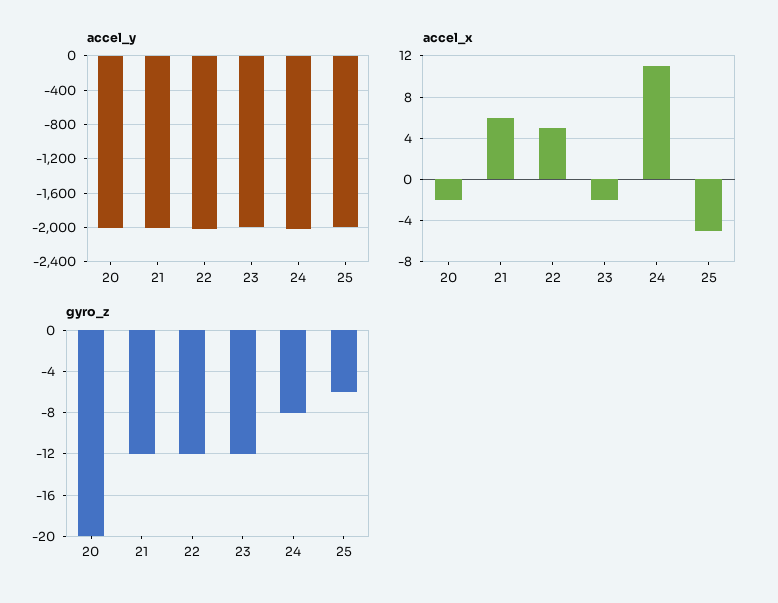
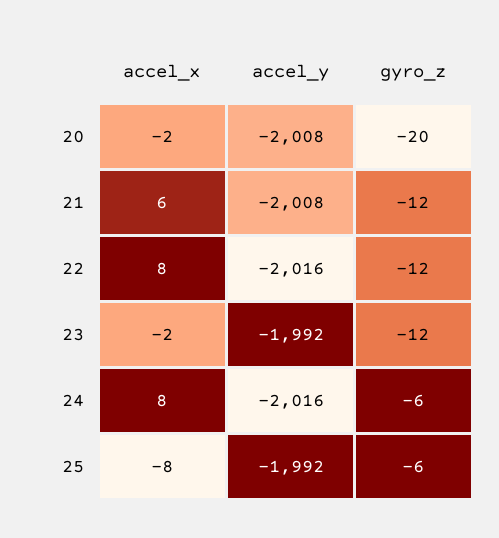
  {
    "accel_y": {
      "20": -2008,
      "21": -2008,
      "22": -2016,
      "23": -1992,
      "24": -2016,
      "25": -1992
    },
    "accel_x": {
      "20": -2,
      "21": 6,
-     "22": 5,
+     "22": 8,
      "23": -2,
-     "24": 11,
+     "24": 8,
-     "25": -5
+     "25": -8
    },
    "gyro_z": {
      "20": -20,
      "21": -12,
      "22": -12,
      "23": -12,
-     "24": -8,
+     "24": -6,
      "25": -6
    }
  }

